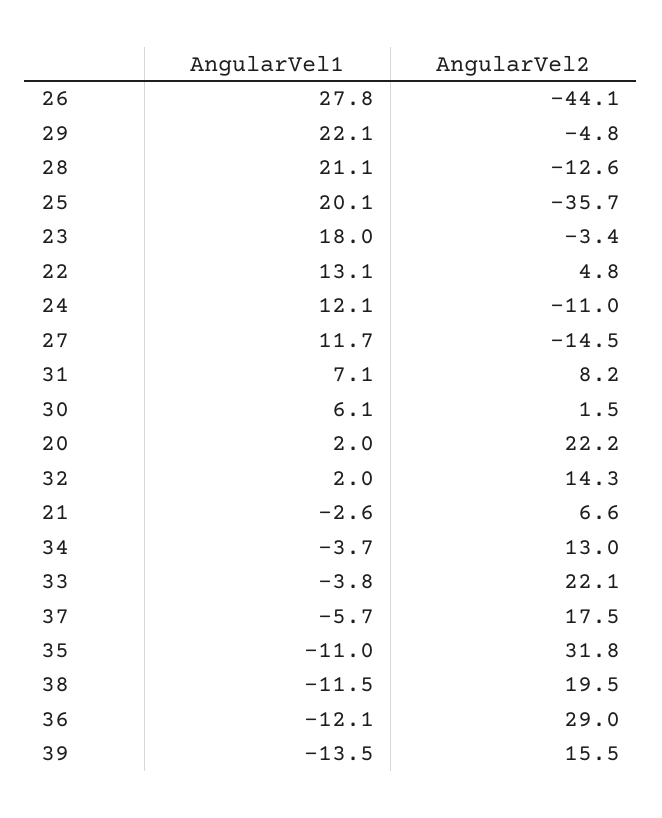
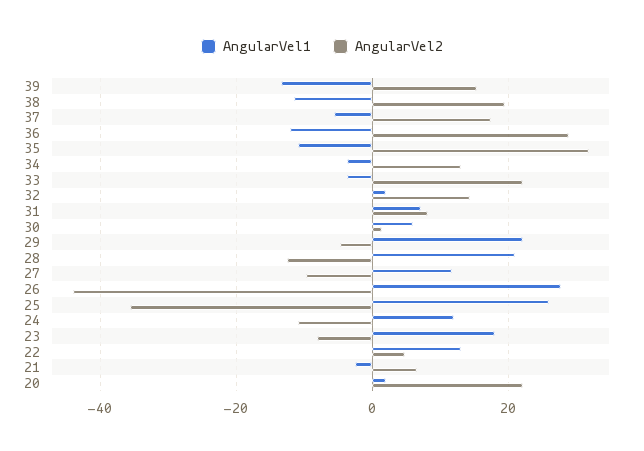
  {
    "AngularVel1": {
      "26": 27.8,
      "29": 22.1,
      "28": 21.1,
-     "25": 20.1,
+     "25": 26,
      "23": 18,
      "22": 13.1,
      "24": 12.1,
      "27": 11.7,
      "31": 7.1,
      "30": 6.1,
      "20": 2,
      "32": 2,
      "21": -2.6,
      "34": -3.7,
      "33": -3.8,
      "37": -5.7,
      "35": -11,
      "38": -11.5,
      "36": -12.1,
      "39": -13.5
    },
    "AngularVel2": {
      "26": -44.1,
      "29": -4.8,
      "28": -12.6,
      "25": -35.7,
-     "23": -3.4,
+     "23": -8,
      "22": 4.8,
      "24": -11,
-     "27": -14.5,
+     "27": -10,
      "31": 8.2,
      "30": 1.5,
      "20": 22.2,
      "32": 14.3,
      "21": 6.6,
      "34": 13,
      "33": 22.1,
      "37": 17.5,
      "35": 31.8,
      "38": 19.5,
      "36": 29,
      "39": 15.5
    }
  }

